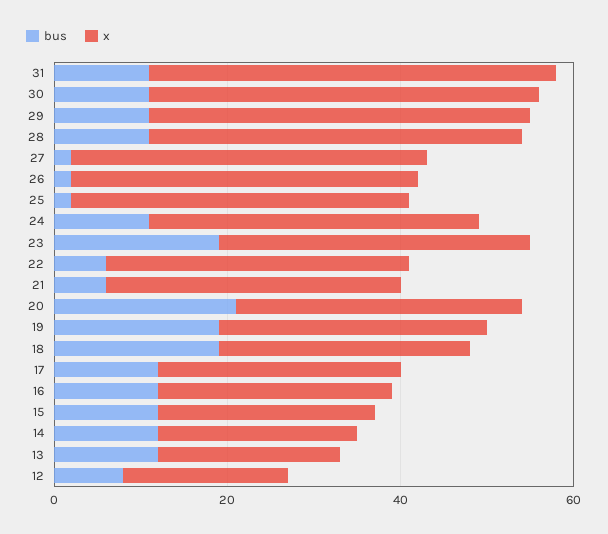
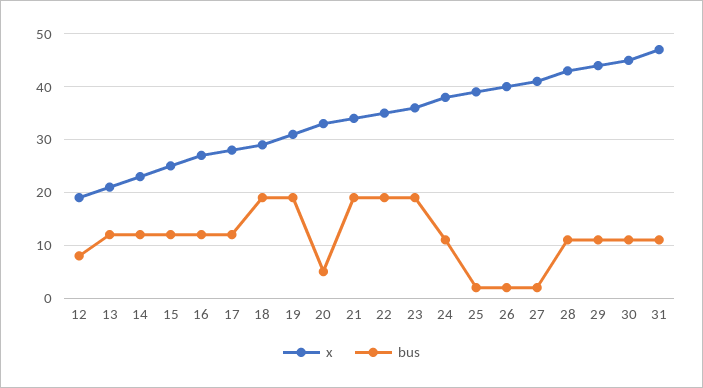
  {
    "bus": {
      "31": 10,
      "30": 10,
      "29": 10,
      "28": 10,
      "27": 0,
      "26": 0,
      "25": 0,
      "24": 10,
      "23": 20,
-     "22": 5,
+     "22": 20,
-     "21": 5,
+     "21": 20,
-     "20": 20,
+     "20": 5,
      "19": 20,
      "18": 20,
      "17": 10,
      "16": 10,
      "15": 10,
      "14": 10,
      "13": 10,
      "12": 10
    },
    "x": {
      "31": 45,
      "30": 45,
      "29": 45,
      "28": 45,
      "27": 40,
      "26": 40,
      "25": 40,
      "24": 40,
      "23": 35,
      "22": 35,
      "21": 35,
      "20": 35,
      "19": 30,
      "18": 30,
      "17": 30,
      "16": 25,
      "15": 25,
      "14": 25,
      "13": 20,
      "12": 20
    }
  }

